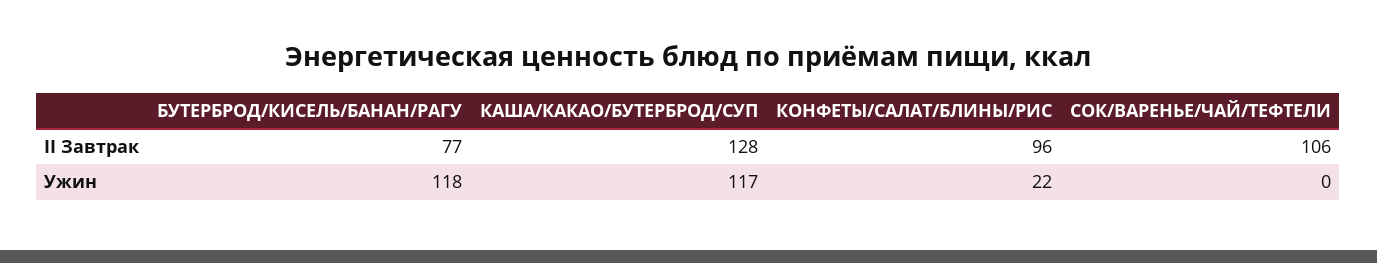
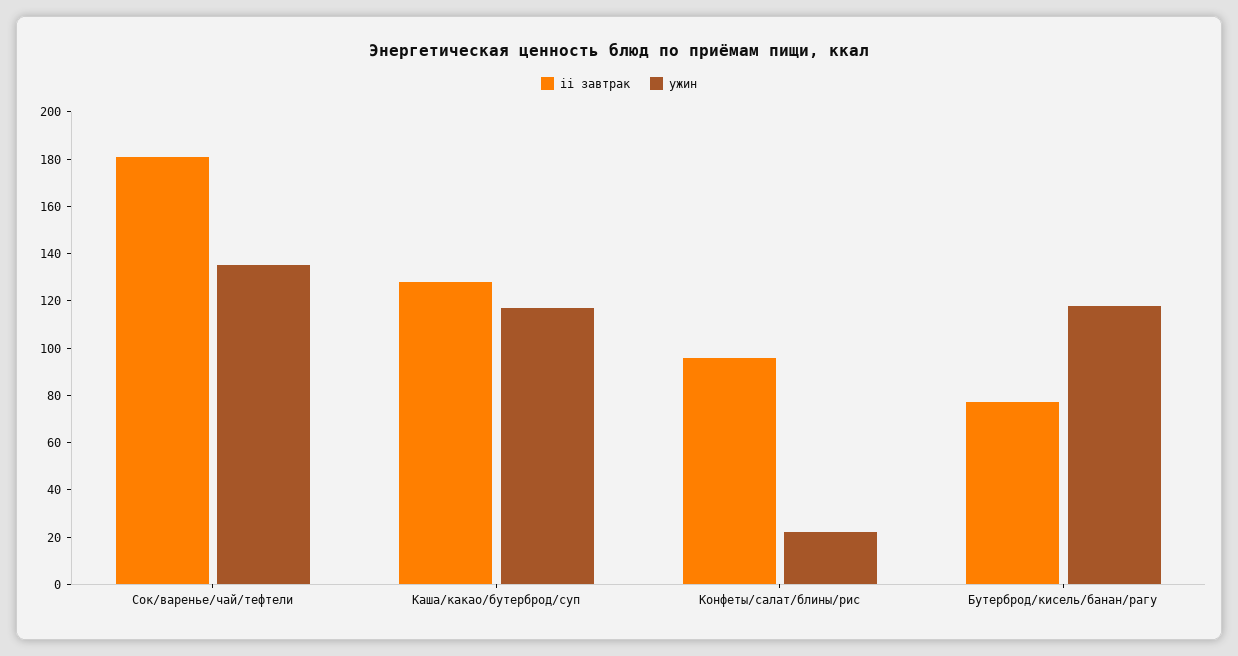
  {
    "II Завтрак": {
      "БУТЕРБРОД/КИСЕЛЬ/БАНАН/РАГУ": 77,
      "КАША/КАКАО/БУТЕРБРОД/СУП": 128,
      "КОНФЕТЫ/САЛАТ/БЛИНЫ/РИС": 96,
-     "СОК/ВАРЕНЬЕ/ЧАЙ/ТЕФТЕЛИ": 106
+     "СОК/ВАРЕНЬЕ/ЧАЙ/ТЕФТЕЛИ": 180
    },
    "Ужин": {
      "БУТЕРБРОД/КИСЕЛЬ/БАНАН/РАГУ": 118,
      "КАША/КАКАО/БУТЕРБРОД/СУП": 117,
      "КОНФЕТЫ/САЛАТ/БЛИНЫ/РИС": 22,
-     "СОК/ВАРЕНЬЕ/ЧАЙ/ТЕФТЕЛИ": 0
+     "СОК/ВАРЕНЬЕ/ЧАЙ/ТЕФТЕЛИ": 135
    }
  }

